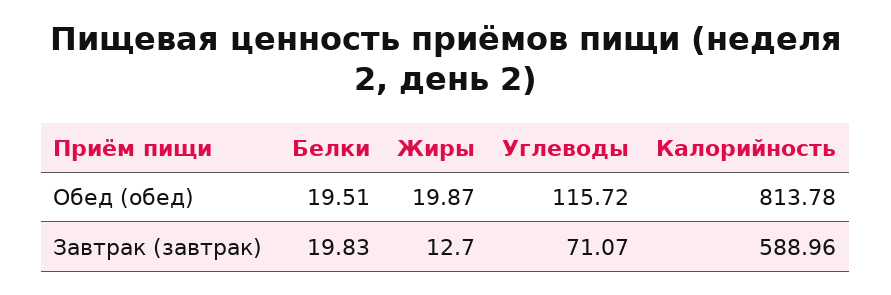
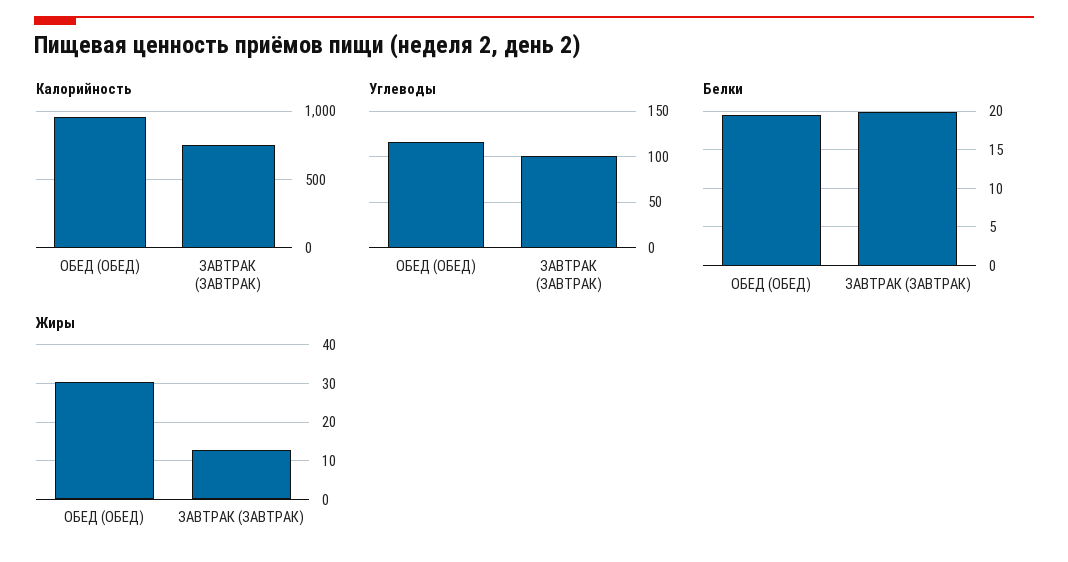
  {
    "Белки": {
      "Обед (обед)": 19.51,
      "Завтрак (завтрак)": 19.83
    },
    "Жиры": {
-     "Обед (обед)": 19.87,
+     "Обед (обед)": 30,
      "Завтрак (завтрак)": 12.7
    },
    "Углеводы": {
      "Обед (обед)": 115.72,
-     "Завтрак (завтрак)": 71.07
+     "Завтрак (завтрак)": 100
    },
    "Калорийность": {
-     "Обед (обед)": 813.78,
+     "Обед (обед)": 950,
-     "Завтрак (завтрак)": 588.96
+     "Завтрак (завтрак)": 750
    }
  }

